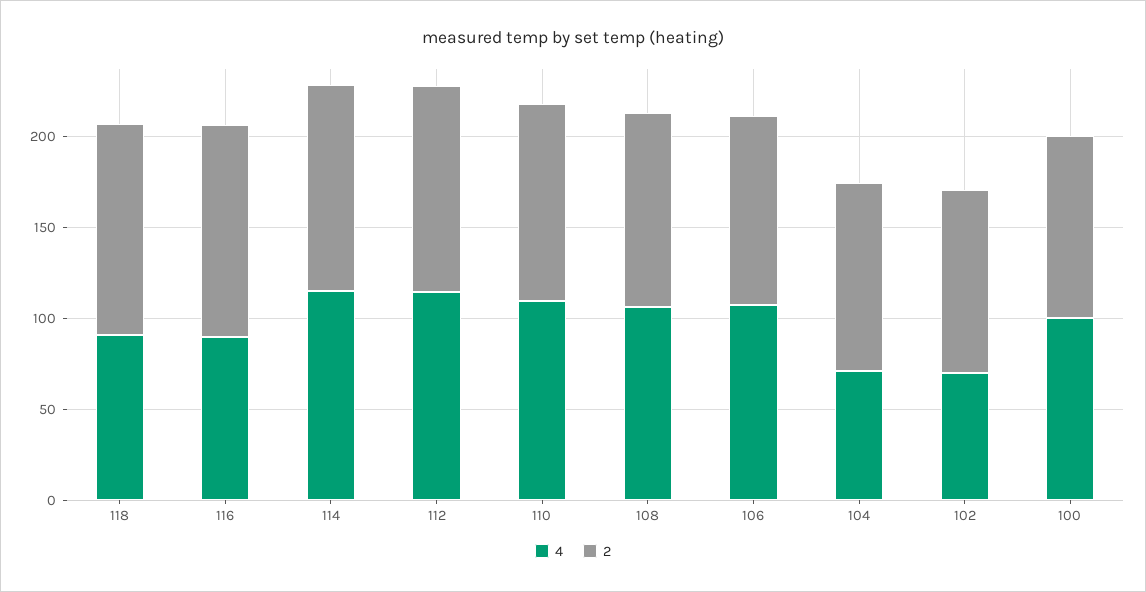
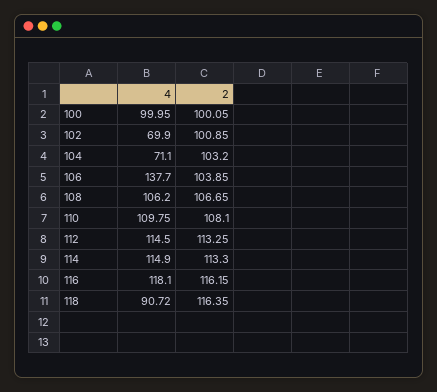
  {
    "4": {
      "118": 90.72,
-     "116": 90,
+     "116": 118.1,
      "114": 114.9,
      "112": 114.5,
      "110": 109.75,
      "108": 106.2,
-     "106": 110,
+     "106": 137.7,
      "104": 71.1,
      "102": 69.9,
      "100": 99.95
    },
    "2": {
      "118": 116.35,
      "116": 116.15,
      "114": 113.3,
      "112": 113.25,
      "110": 108.1,
      "108": 106.65,
      "106": 103.85,
      "104": 103.2,
      "102": 100.85,
      "100": 100.05
    }
  }

